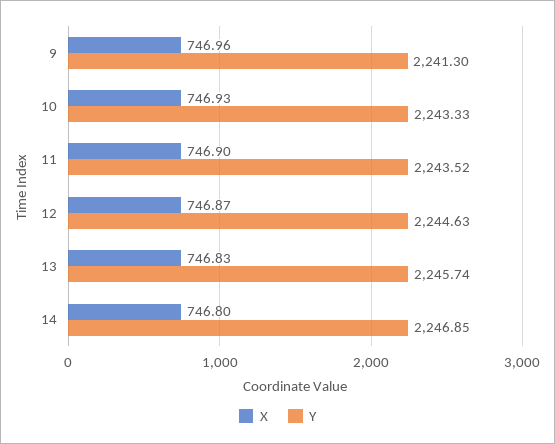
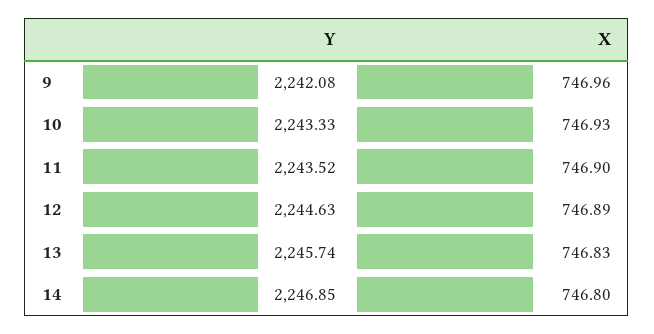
  {
    "X": {
      "9": 746.96,
      "10": 746.93,
      "11": 746.9,
-     "12": 746.87,
+     "12": 746.89,
      "13": 746.83,
      "14": 746.8
    },
    "Y": {
-     "9": 2241.3,
+     "9": 2242.08,
      "10": 2243.33,
      "11": 2243.52,
      "12": 2244.63,
      "13": 2245.74,
      "14": 2246.85
    }
  }

